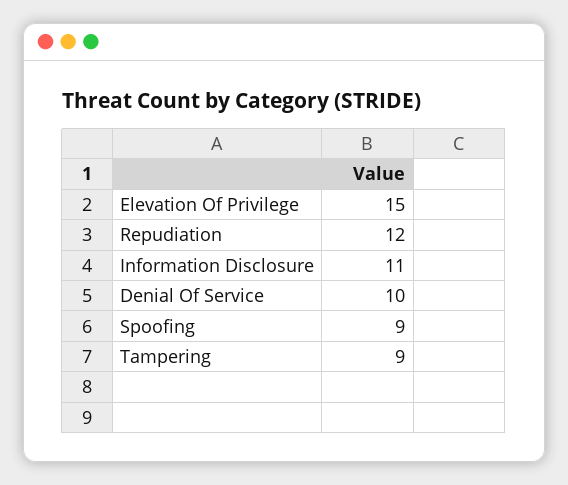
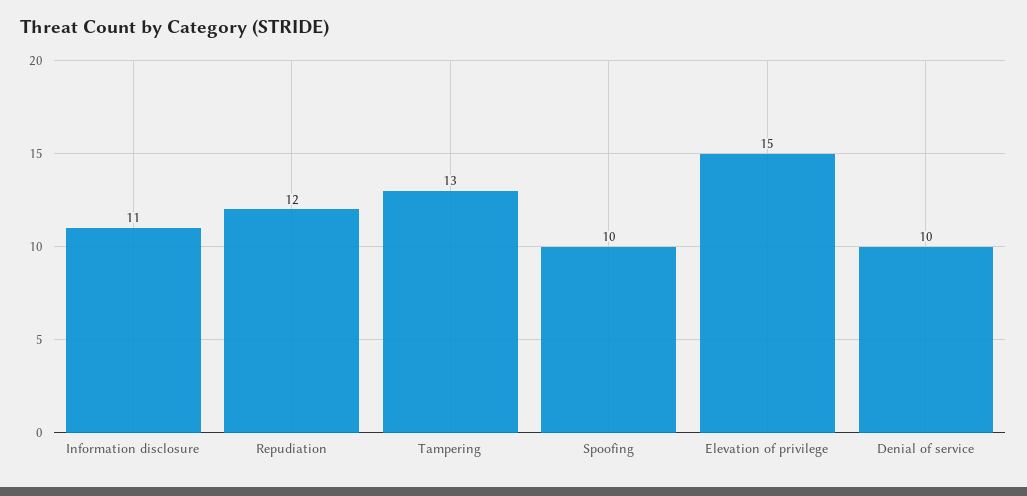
  {
    "Elevation Of Privilege": 15,
    "Repudiation": 12,
    "Information Disclosure": 11,
    "Denial Of Service": 10,
-   "Spoofing": 9,
+   "Spoofing": 10,
-   "Tampering": 9
+   "Tampering": 13
  }

